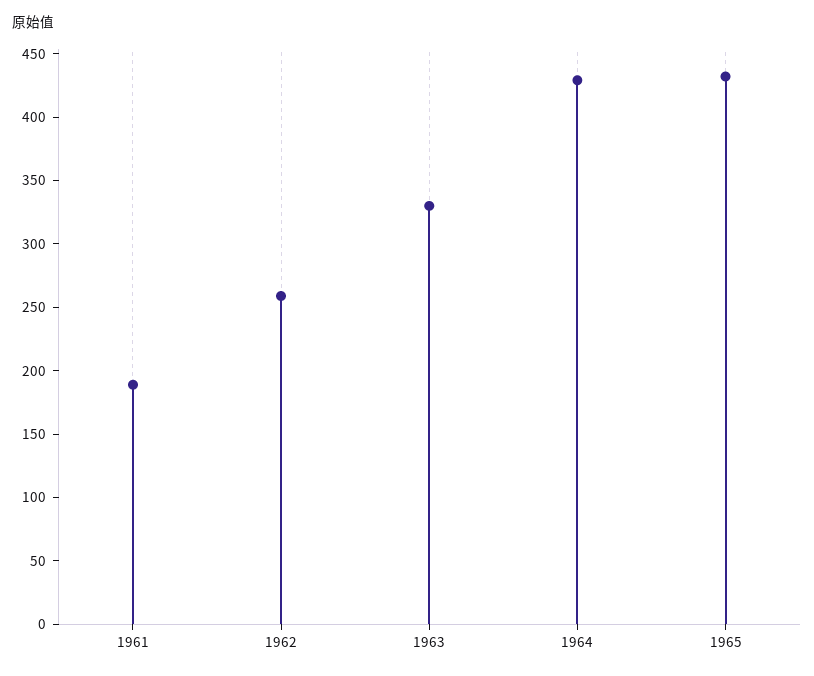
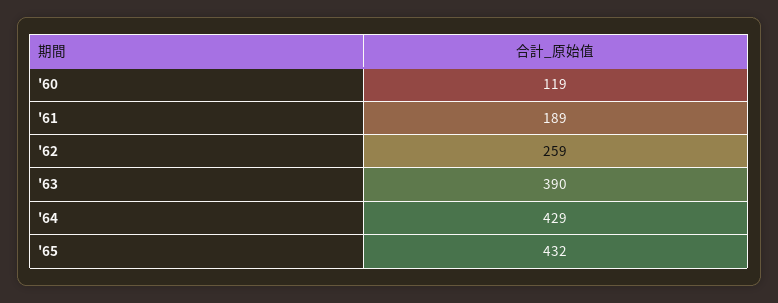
  {
    "1961": 189,
    "1962": 259,
-   "1963": 330,
+   "1963": 390,
    "1964": 429,
-   "1965": 432
+   "1965": 432,
+   "'60": 119
  }

